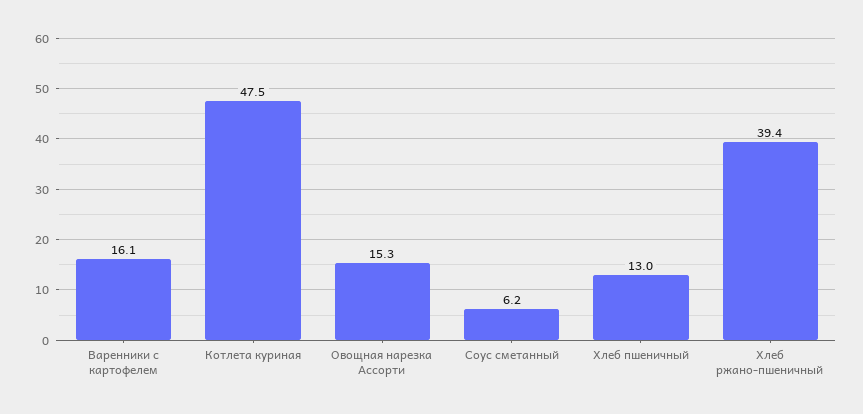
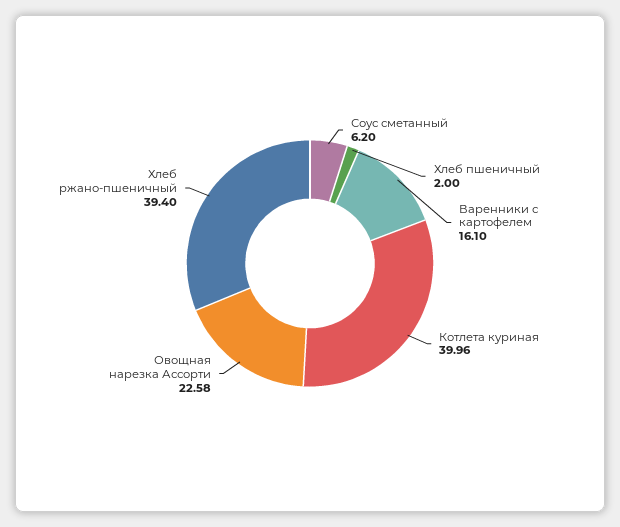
  {
    "Варенники с картофелем": 16.1,
-   "Котлета куриная": 47.5,
+   "Котлета куриная": 39.96,
-   "Овощная нарезка Ассорти": 15.3,
+   "Овощная нарезка Ассорти": 22.58,
    "Соус сметанный": 6.2,
-   "Хлеб пшеничный": 13,
+   "Хлеб пшеничный": 2,
    "Хлеб ржано-пшеничный": 39.4
  }

